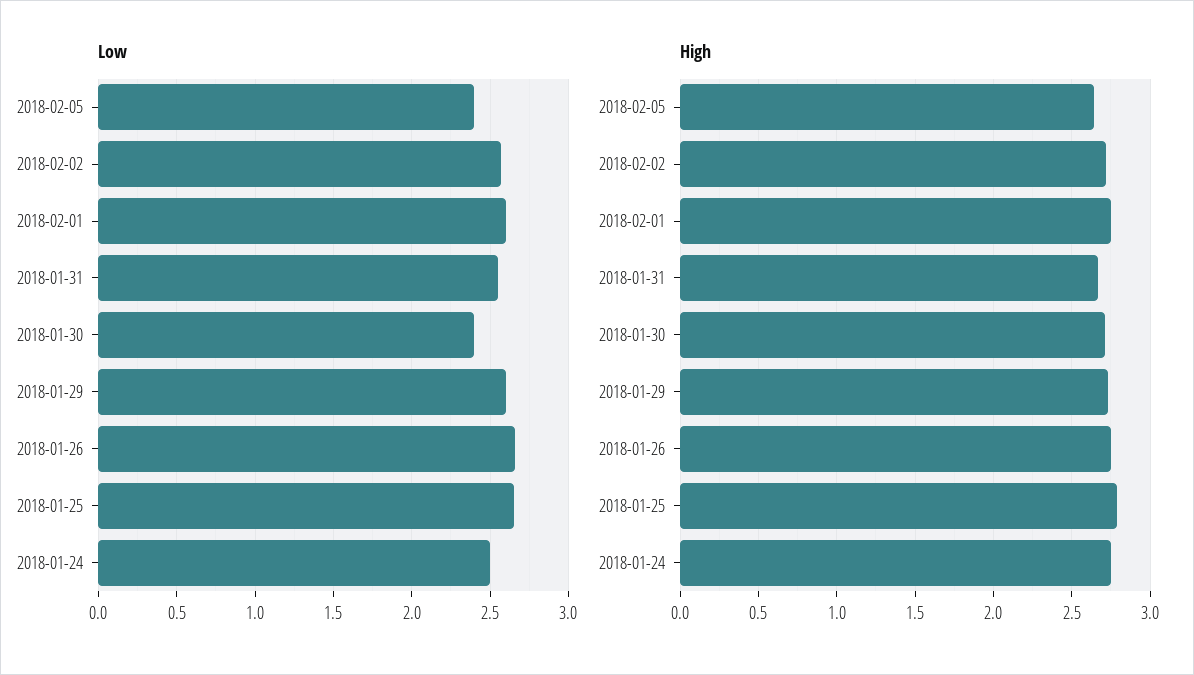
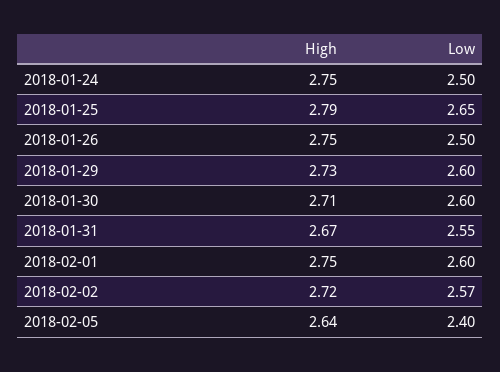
  {
    "Low": {
      "2018-02-05": 2.4,
      "2018-02-02": 2.57,
      "2018-02-01": 2.6,
      "2018-01-31": 2.55,
-     "2018-01-30": 2.4,
+     "2018-01-30": 2.6,
      "2018-01-29": 2.6,
-     "2018-01-26": 2.65,
+     "2018-01-26": 2.5,
      "2018-01-25": 2.65,
      "2018-01-24": 2.5
    },
    "High": {
      "2018-02-05": 2.64,
      "2018-02-02": 2.72,
      "2018-02-01": 2.75,
      "2018-01-31": 2.67,
      "2018-01-30": 2.71,
      "2018-01-29": 2.73,
      "2018-01-26": 2.75,
      "2018-01-25": 2.79,
      "2018-01-24": 2.75
    }
  }

